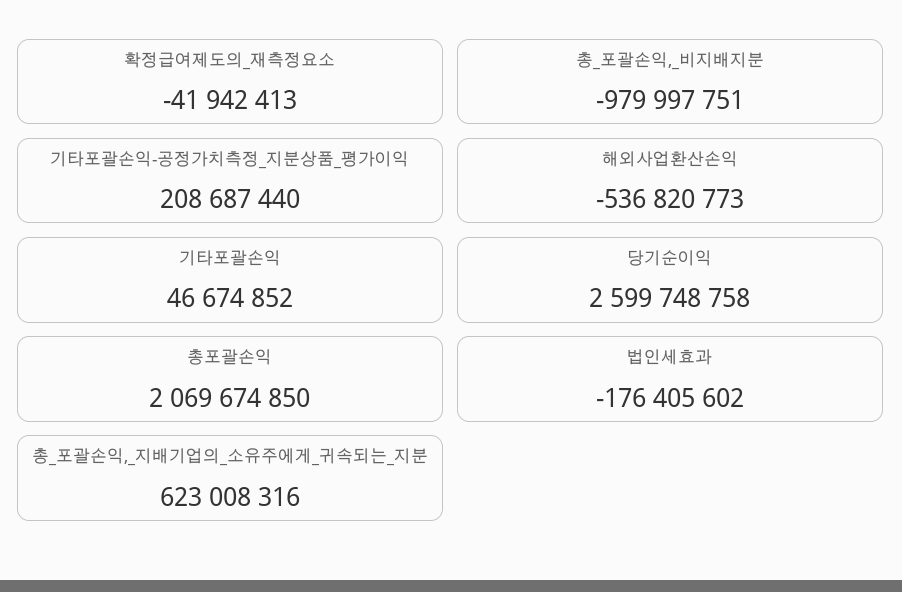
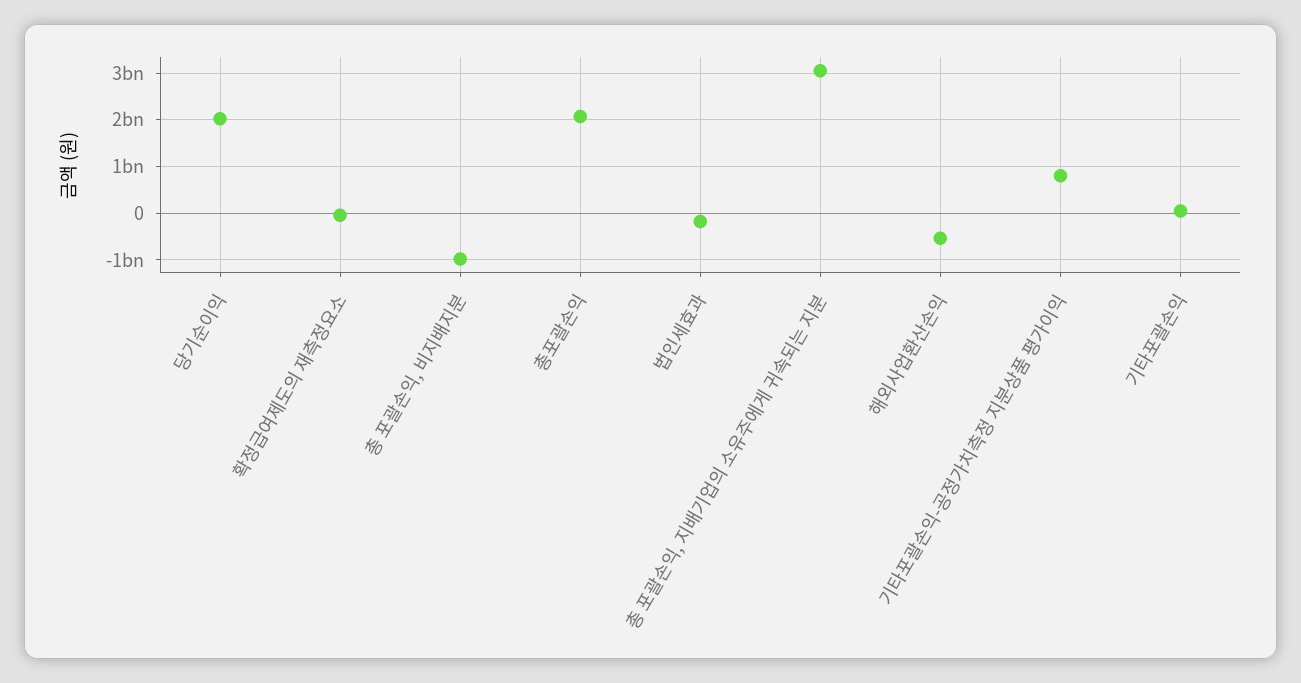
  {
    "확정급여제도의_재측정요소": -41942413,
    "총_포괄손익,_비지배지분": -979997751,
-   "기타포괄손익-공정가치측정_지분상품_평가이익": 208687440,
+   "기타포괄손익-공정가치측정_지분상품_평가이익": 800000000,
    "해외사업환산손익": -536820773,
    "기타포괄손익": 46674852,
-   "당기순이익": 2599748758,
+   "당기순이익": 2000000000,
    "총포괄손익": 2069674850,
    "법인세효과": -176405602,
-   "총_포괄손익,_지배기업의_소유주에게_귀속되는_지분": 623008316
+   "총_포괄손익,_지배기업의_소유주에게_귀속되는_지분": 3000000000
  }

